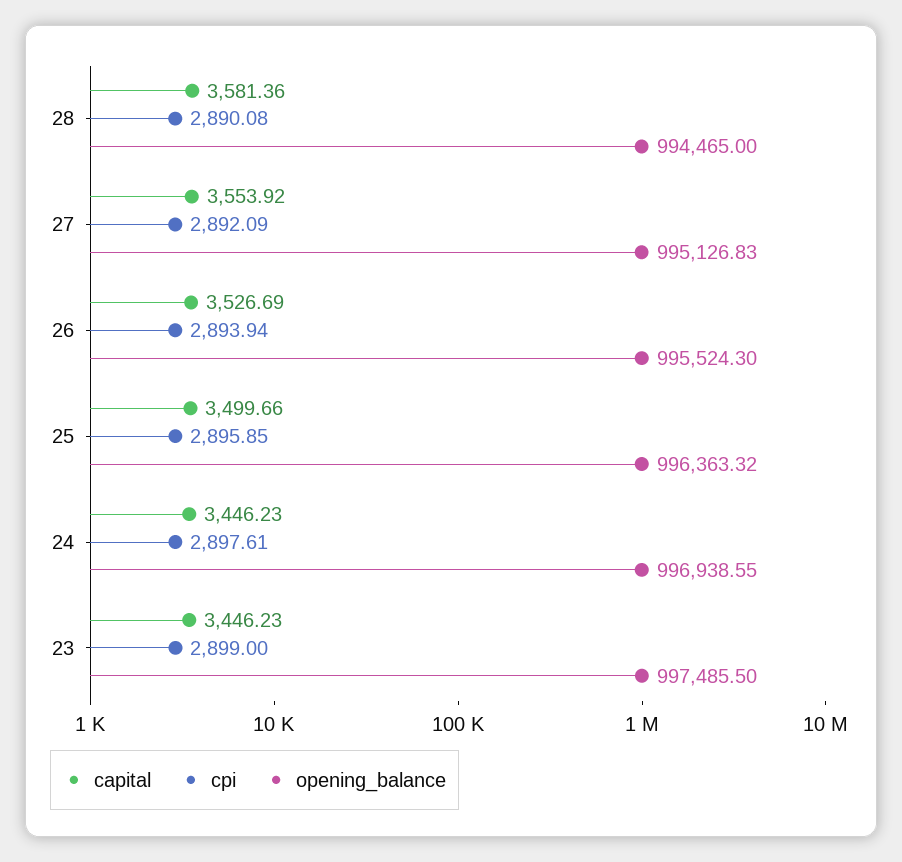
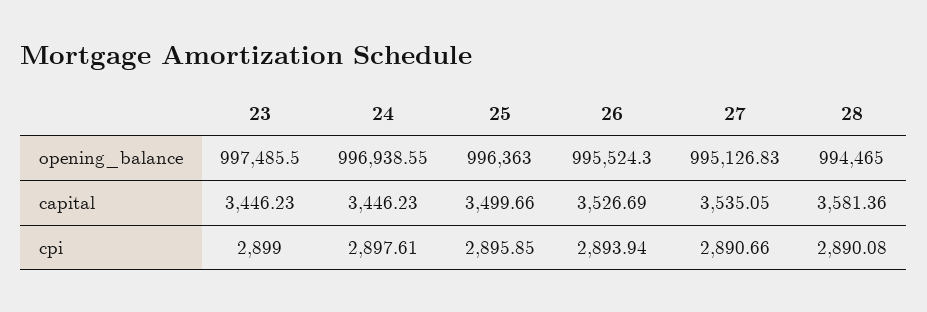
  {
    "capital": {
      "28": 3581.36,
-     "27": 3553.92,
+     "27": 3535.05,
      "26": 3526.69,
      "25": 3499.66,
      "24": 3446.23,
      "23": 3446.23
    },
    "cpi": {
      "28": 2890.08,
-     "27": 2892.09,
+     "27": 2890.66,
      "26": 2893.94,
      "25": 2895.85,
      "24": 2897.61,
      "23": 2899
    },
    "opening_balance": {
      "28": 994465,
      "27": 995126.83,
      "26": 995524.3,
-     "25": 996363.32,
+     "25": 996363,
      "24": 996938.55,
      "23": 997485.5
    }
  }

